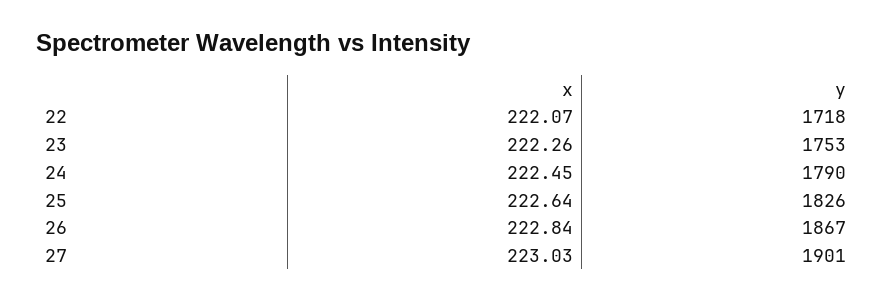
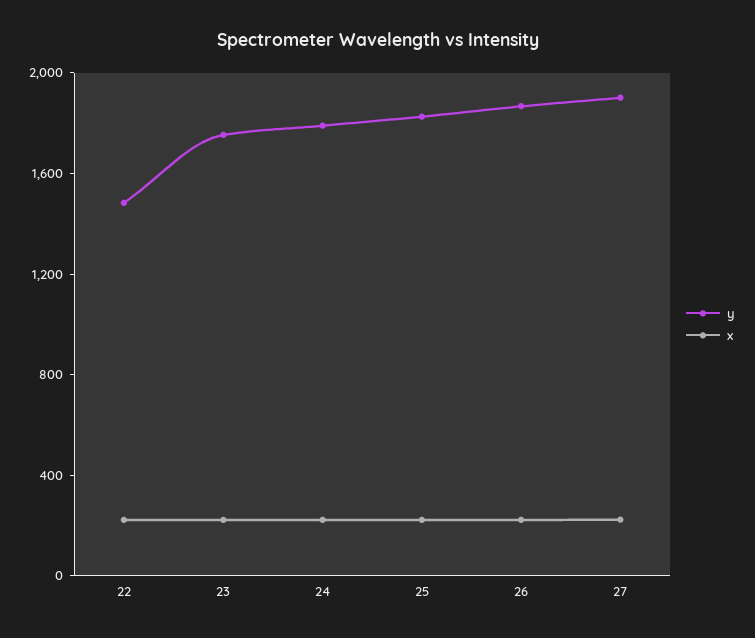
  {
    "x": {
      "22": 222.07,
      "23": 222.26,
      "24": 222.45,
      "25": 222.64,
      "26": 222.84,
      "27": 223.03
    },
    "y": {
-     "22": 1718,
+     "22": 1500,
      "23": 1753,
      "24": 1790,
      "25": 1826,
      "26": 1867,
      "27": 1901
    }
  }

